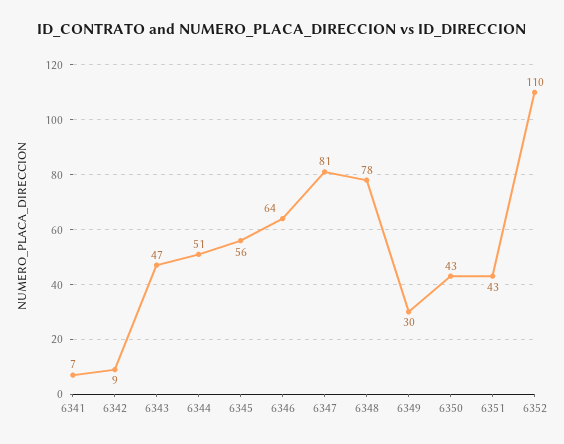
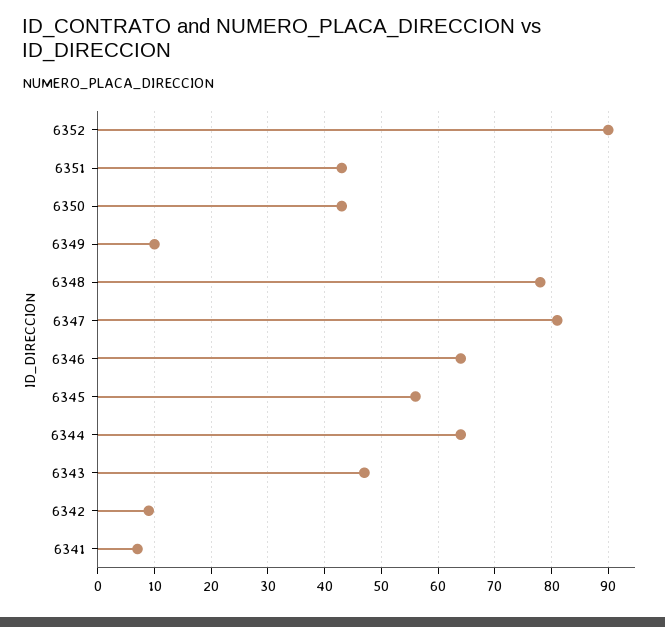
  {
    "6341": 7,
    "6342": 9,
    "6343": 47,
-   "6344": 51,
+   "6344": 65,
    "6345": 56,
    "6346": 64,
    "6347": 81,
    "6348": 78,
-   "6349": 30,
+   "6349": 10,
    "6350": 43,
    "6351": 43,
-   "6352": 110
+   "6352": 90
  }

